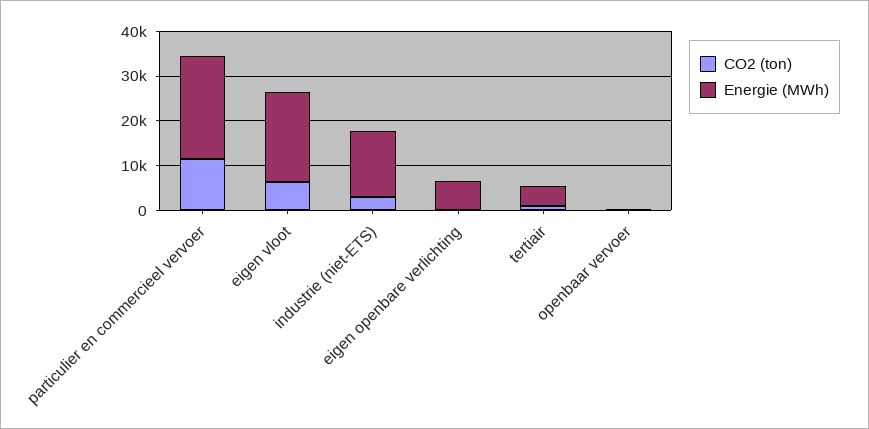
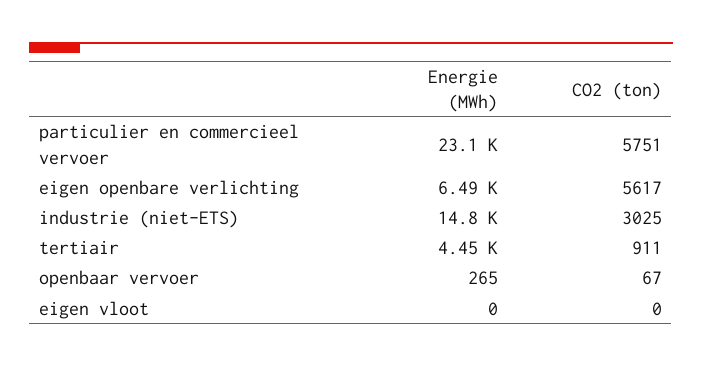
  {
    "CO2 (ton)": {
-     "particulier en commercieel vervoer": 12000,
+     "particulier en commercieel vervoer": 5751,
-     "eigen vloot": 6000,
+     "eigen vloot": 0,
      "industrie (niet-ETS)": 3025,
-     "eigen openbare verlichting": 0,
+     "eigen openbare verlichting": 5617,
      "tertiair": 911,
      "openbaar vervoer": 67
    },
    "Energie (MWh)": {
      "particulier en commercieel vervoer": 23100,
-     "eigen vloot": 20000,
+     "eigen vloot": 0,
      "industrie (niet-ETS)": 14800,
      "eigen openbare verlichting": 6490,
      "tertiair": 4450,
      "openbaar vervoer": 265
    }
  }

